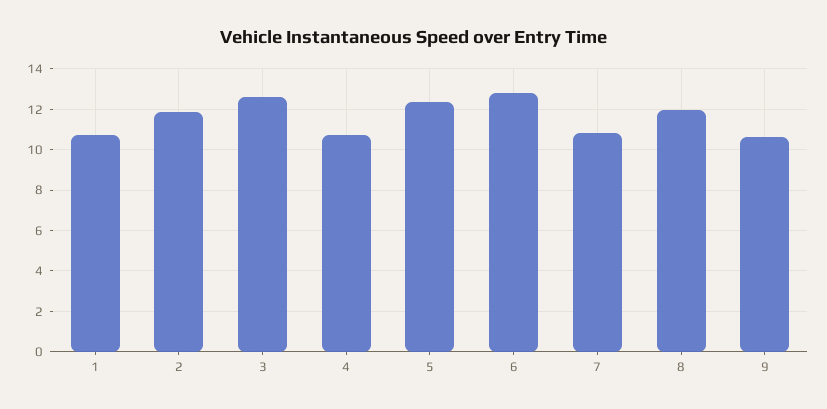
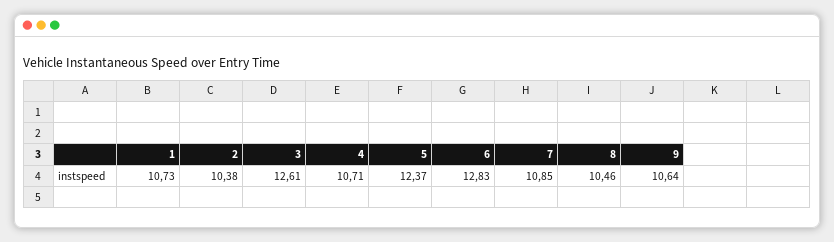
  {
    "1": 10.73,
-   "2": 12,
+   "2": 10.38,
    "3": 12.61,
    "4": 10.71,
    "5": 12.37,
    "6": 12.83,
    "7": 10.85,
-   "8": 12,
+   "8": 10.46,
    "9": 10.64
  }

